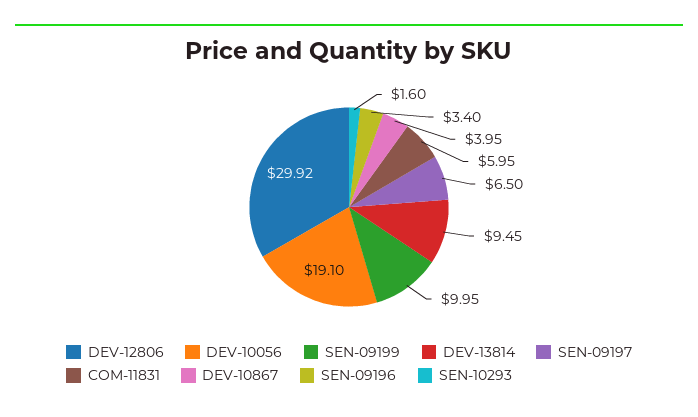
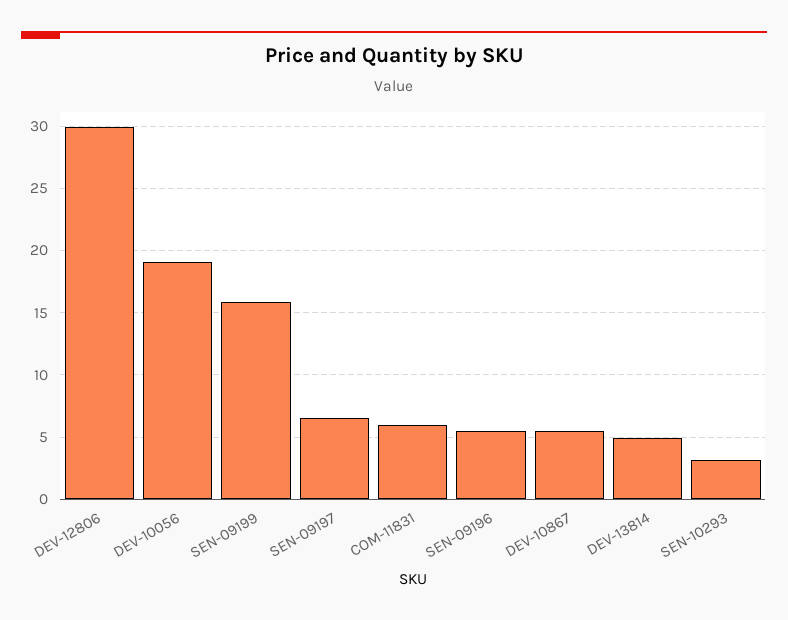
  {
    "DEV-12806": 29.92,
    "DEV-10056": 19.1,
-   "SEN-09199": 9.95,
+   "SEN-09199": 16,
-   "DEV-13814": 9.45,
+   "DEV-13814": 5,
    "SEN-09197": 6.5,
    "COM-11831": 5.95,
-   "DEV-10867": 3.95,
+   "DEV-10867": 5.5,
-   "SEN-09196": 3.4,
+   "SEN-09196": 5.5,
-   "SEN-10293": 1.6
+   "SEN-10293": 3
  }

